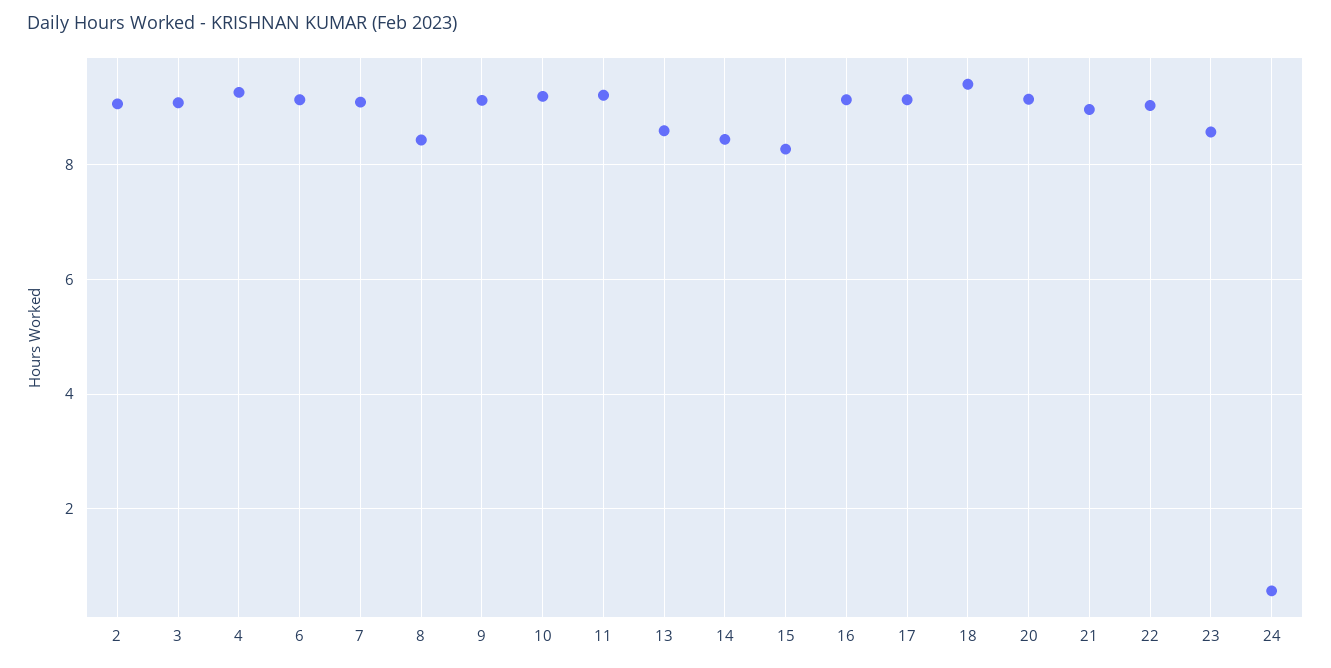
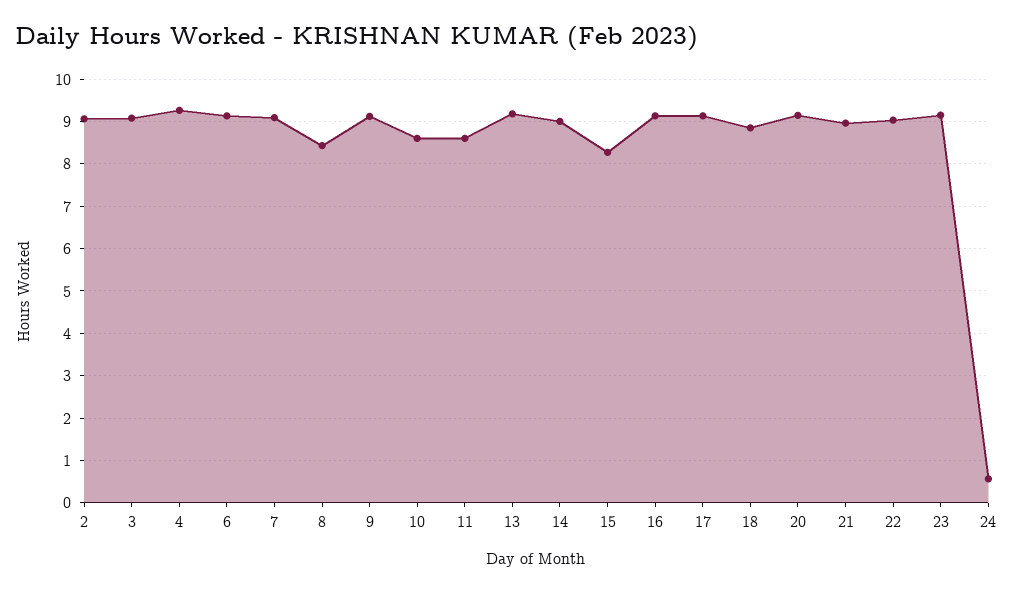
  {
    "2": 9,
    "3": 9,
    "4": 9.2,
    "6": 9.2,
    "7": 9,
    "8": 8.4,
    "9": 9.2,
-   "10": 9.2,
+   "10": 8.6,
-   "11": 9.2,
+   "11": 8.6,
-   "13": 8.6,
+   "13": 9.2,
-   "14": 8.4,
+   "14": 9,
    "15": 8.2,
    "16": 9.2,
    "17": 9.2,
-   "18": 9.4,
+   "18": 8.8,
    "20": 9.2,
    "21": 9,
    "22": 9,
-   "23": 8.6,
+   "23": 9.2,
    "24": 0.6
  }

